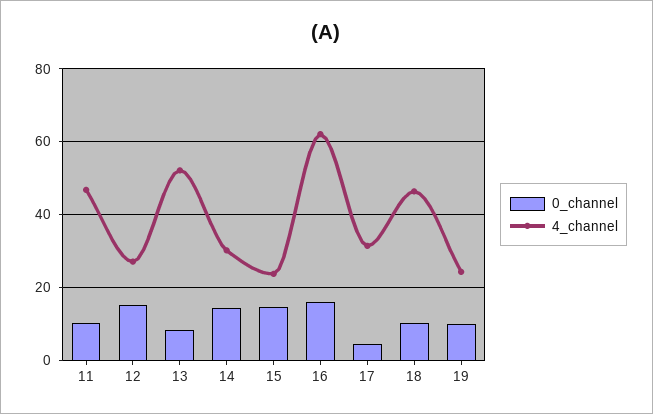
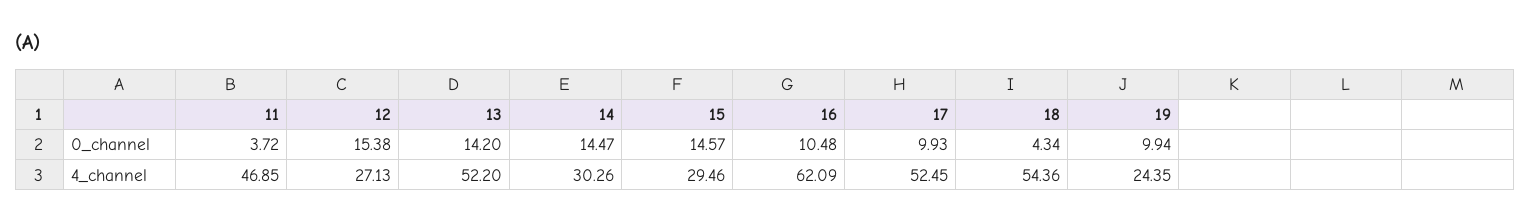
  {
    "0_channel": {
-     "11": 10,
+     "11": 3.72,
      "12": 15.38,
-     "13": 8,
+     "13": 14.2,
      "14": 14.47,
      "15": 14.57,
-     "16": 16,
+     "16": 10.48,
-     "17": 4,
+     "17": 9.93,
-     "18": 10,
+     "18": 4.34,
      "19": 9.94
    },
    "4_channel": {
      "11": 46.85,
      "12": 27.13,
      "13": 52.2,
      "14": 30.26,
-     "15": 24,
+     "15": 29.46,
      "16": 62.09,
-     "17": 32,
+     "17": 52.45,
-     "18": 46,
+     "18": 54.36,
      "19": 24.35
    }
  }

